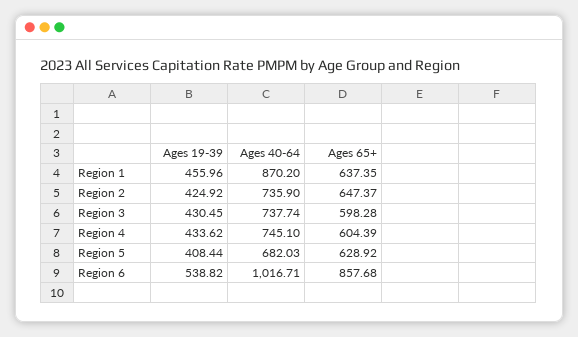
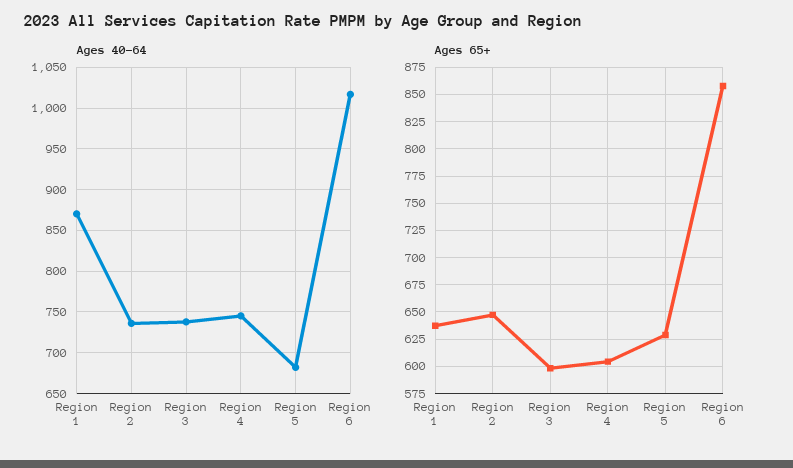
  {
-   "Ages 19-39": {
-     "Region 1": 455.96,
-     "Region 2": 424.92,
-     "Region 3": 430.45,
-     "Region 4": 433.62,
-     "Region 5": 408.44,
-     "Region 6": 538.82
-   },
    "Ages 40-64": {
      "Region 1": 870.2,
      "Region 2": 735.9,
      "Region 3": 737.74,
      "Region 4": 745.1,
      "Region 5": 682.03,
      "Region 6": 1016.71
    },
    "Ages 65+": {
      "Region 1": 637.35,
      "Region 2": 647.37,
      "Region 3": 598.28,
      "Region 4": 604.39,
      "Region 5": 628.92,
      "Region 6": 857.68
    }
  }

